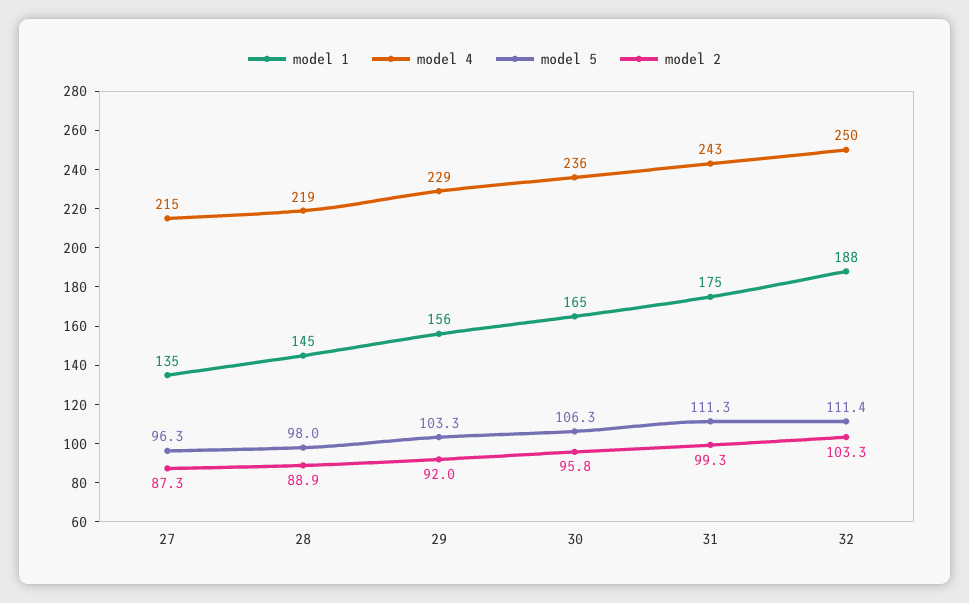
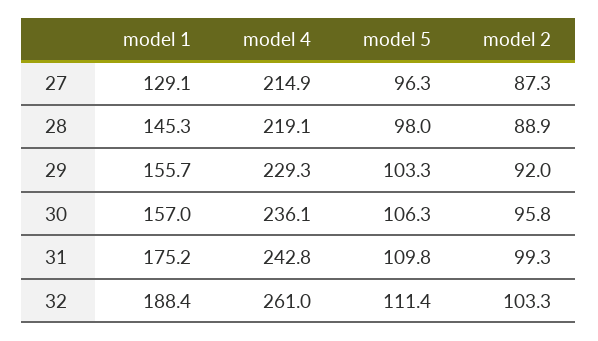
  {
    "model 1": {
-     "27": 135,
+     "27": 129.1,
      "28": 145.3,
      "29": 155.7,
-     "30": 165,
+     "30": 157,
      "31": 175.2,
      "32": 188.4
    },
    "model 4": {
      "27": 214.9,
      "28": 219.1,
      "29": 229.3,
      "30": 236.1,
      "31": 242.8,
-     "32": 250
+     "32": 261
    },
    "model 5": {
      "27": 96.3,
      "28": 98,
      "29": 103.3,
      "30": 106.3,
-     "31": 111.3,
+     "31": 109.8,
      "32": 111.4
    },
    "model 2": {
      "27": 87.3,
      "28": 88.9,
      "29": 92,
      "30": 95.8,
      "31": 99.3,
      "32": 103.3
    }
  }

